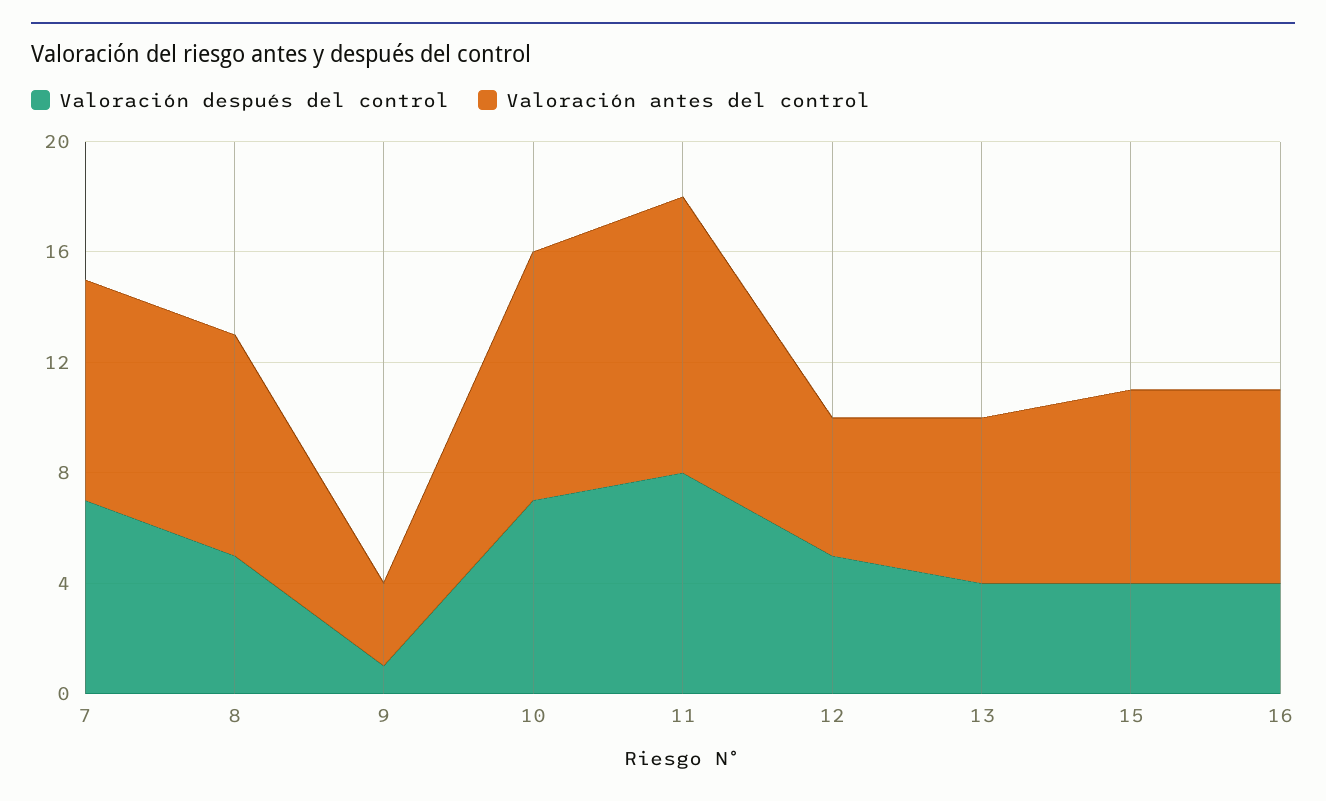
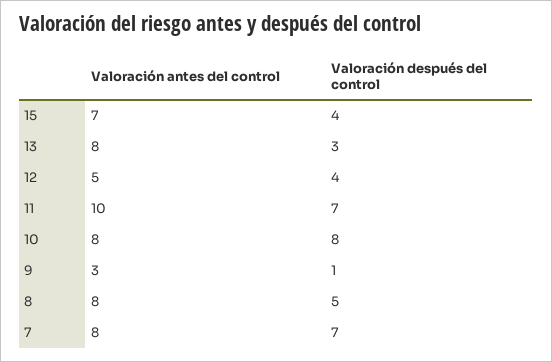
  {
    "Valoración después del control": {
      "7": 7,
      "8": 5,
      "9": 1,
-     "10": 7,
+     "10": 8,
-     "11": 8,
+     "11": 7,
-     "12": 5,
+     "12": 4,
-     "13": 4,
+     "13": 3,
-     "15": 4,
+     "15": 4
-     "16": 4
    },
    "Valoración antes del control": {
      "7": 8,
      "8": 8,
      "9": 3,
-     "10": 9,
+     "10": 8,
      "11": 10,
      "12": 5,
-     "13": 6,
+     "13": 8,
-     "15": 7,
+     "15": 7
-     "16": 7
    }
  }

